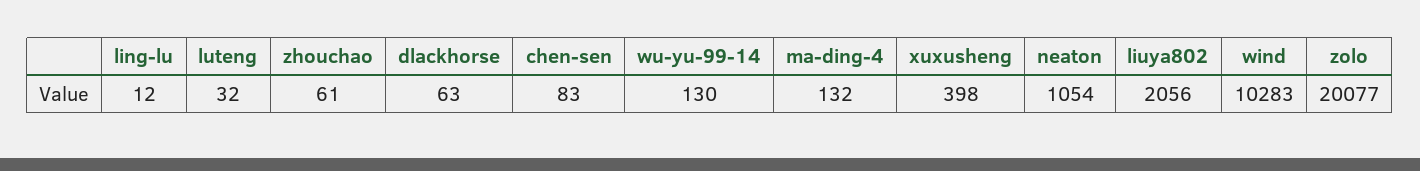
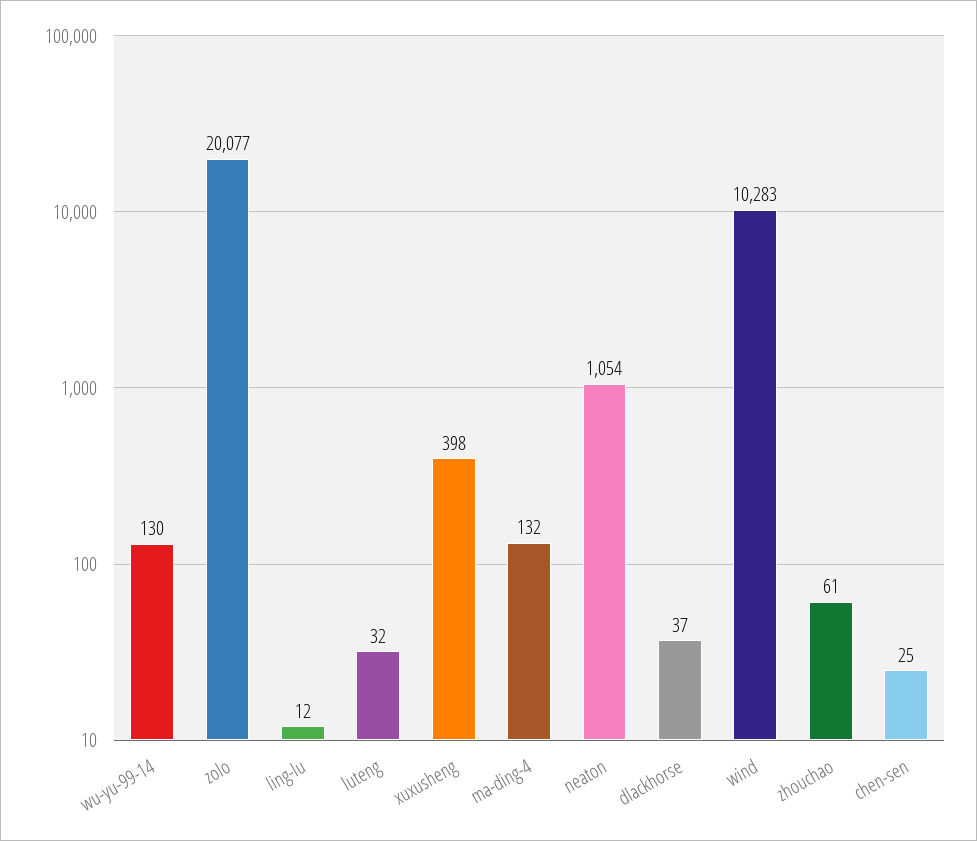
  {
    "ling-lu": 12,
    "luteng": 32,
    "zhouchao": 61,
-   "dlackhorse": 63,
+   "dlackhorse": 37,
-   "chen-sen": 83,
+   "chen-sen": 25,
    "wu-yu-99-14": 130,
    "ma-ding-4": 132,
    "xuxusheng": 398,
    "neaton": 1054,
-   "liuya802": 2056,
    "wind": 10283,
    "zolo": 20077
  }

